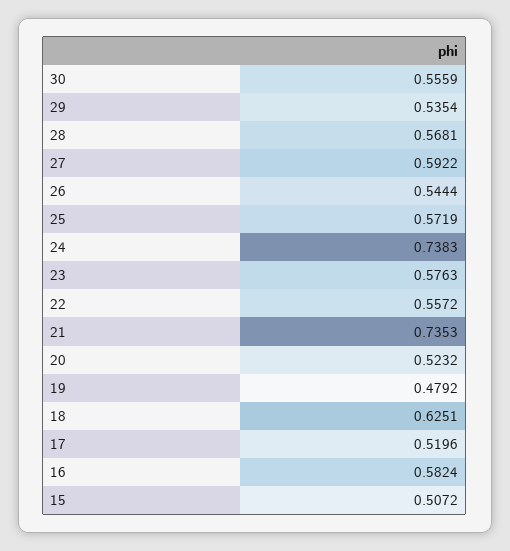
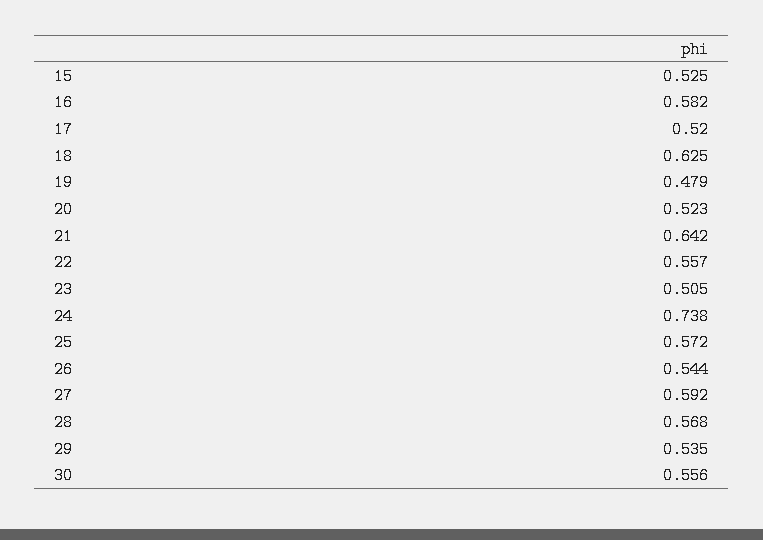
  {
    "30": 0.5559,
    "29": 0.5354,
    "28": 0.5681,
    "27": 0.5922,
    "26": 0.5444,
    "25": 0.5719,
    "24": 0.7383,
-   "23": 0.5763,
+   "23": 0.505,
    "22": 0.5572,
-   "21": 0.7353,
+   "21": 0.642,
    "20": 0.5232,
    "19": 0.4792,
    "18": 0.6251,
    "17": 0.5196,
    "16": 0.5824,
-   "15": 0.5072
+   "15": 0.525
  }

